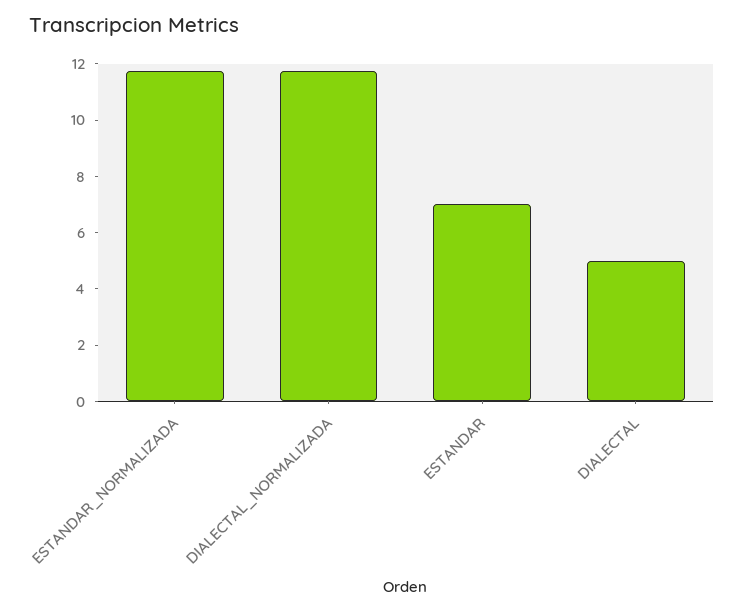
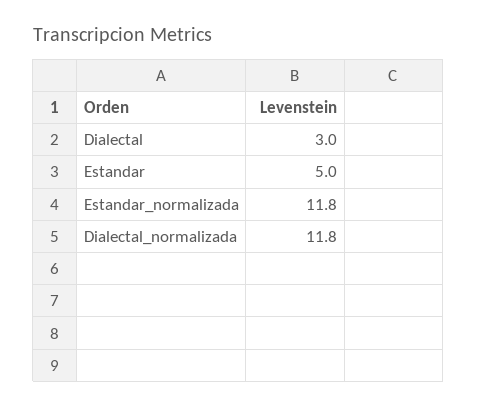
  {
    "ESTANDAR_NORMALIZADA": 11.8,
    "DIALECTAL_NORMALIZADA": 11.8,
-   "ESTANDAR": 7,
+   "ESTANDAR": 5,
-   "DIALECTAL": 5
+   "DIALECTAL": 3
  }

